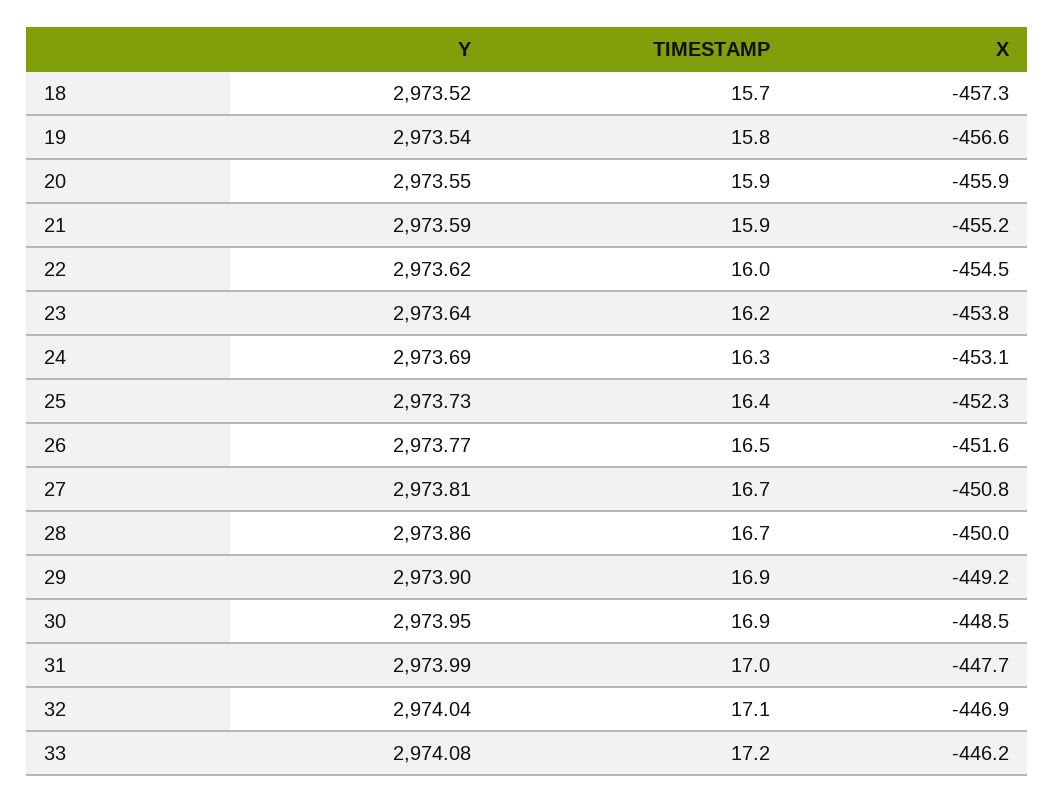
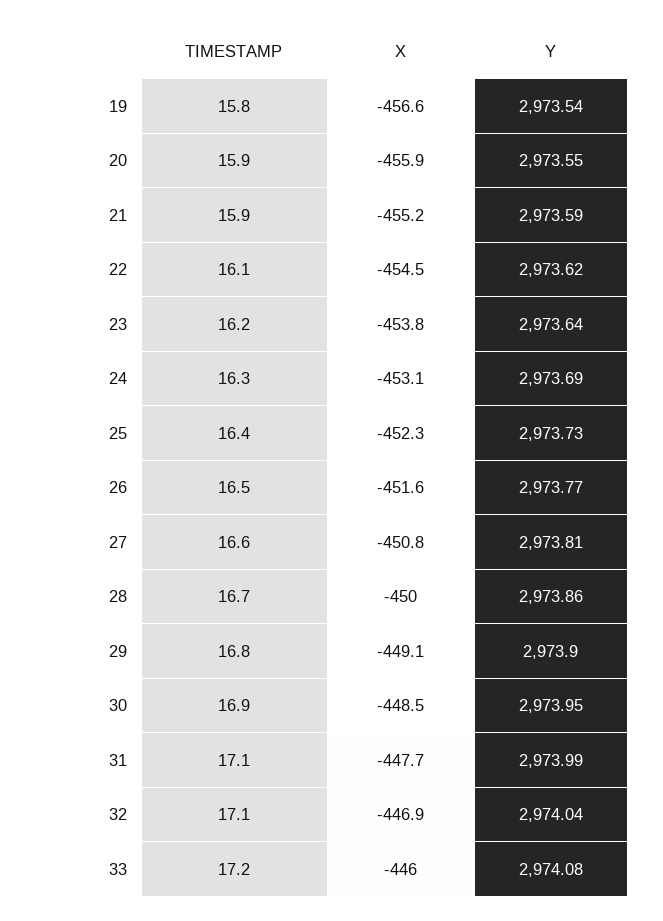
  {
    "Y": {
-     "18": 2973.52,
      "19": 2973.54,
      "20": 2973.55,
      "21": 2973.59,
      "22": 2973.62,
      "23": 2973.64,
      "24": 2973.69,
      "25": 2973.73,
      "26": 2973.77,
      "27": 2973.81,
      "28": 2973.86,
      "29": 2973.9,
      "30": 2973.95,
      "31": 2973.99,
      "32": 2974.04,
      "33": 2974.08
    },
    "TIMESTAMP": {
-     "18": 15.7,
      "19": 15.8,
      "20": 15.9,
      "21": 15.9,
-     "22": 16,
+     "22": 16.1,
      "23": 16.2,
      "24": 16.3,
      "25": 16.4,
      "26": 16.5,
-     "27": 16.7,
+     "27": 16.6,
      "28": 16.7,
-     "29": 16.9,
+     "29": 16.8,
      "30": 16.9,
-     "31": 17,
+     "31": 17.1,
      "32": 17.1,
      "33": 17.2
    },
    "X": {
-     "18": -457.3,
      "19": -456.6,
      "20": -455.9,
      "21": -455.2,
      "22": -454.5,
      "23": -453.8,
      "24": -453.1,
      "25": -452.3,
      "26": -451.6,
      "27": -450.8,
      "28": -450,
-     "29": -449.2,
+     "29": -449.1,
      "30": -448.5,
      "31": -447.7,
      "32": -446.9,
-     "33": -446.2
+     "33": -446
    }
  }

